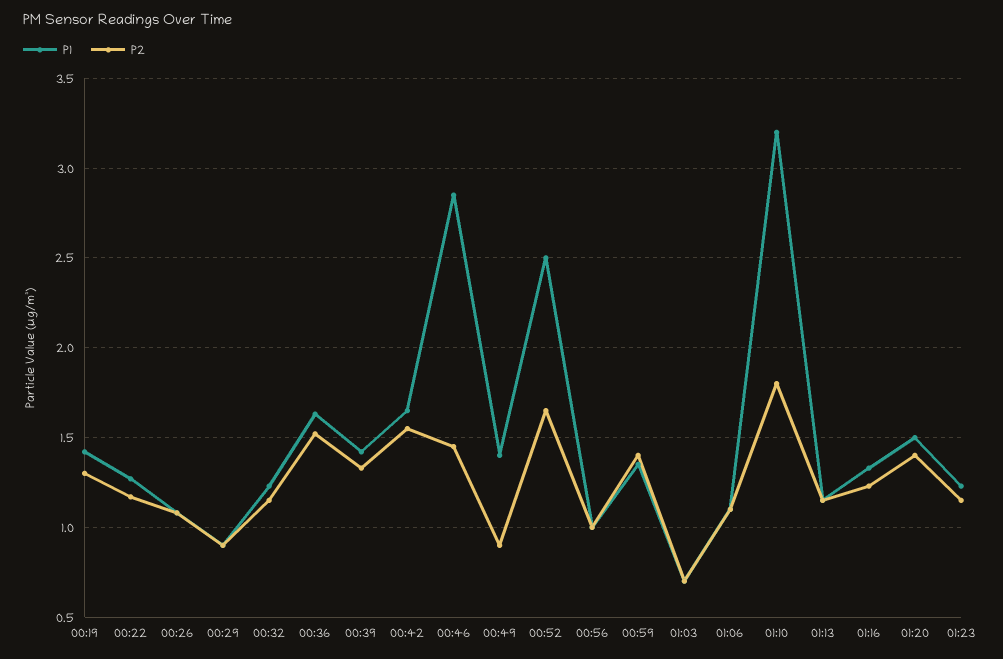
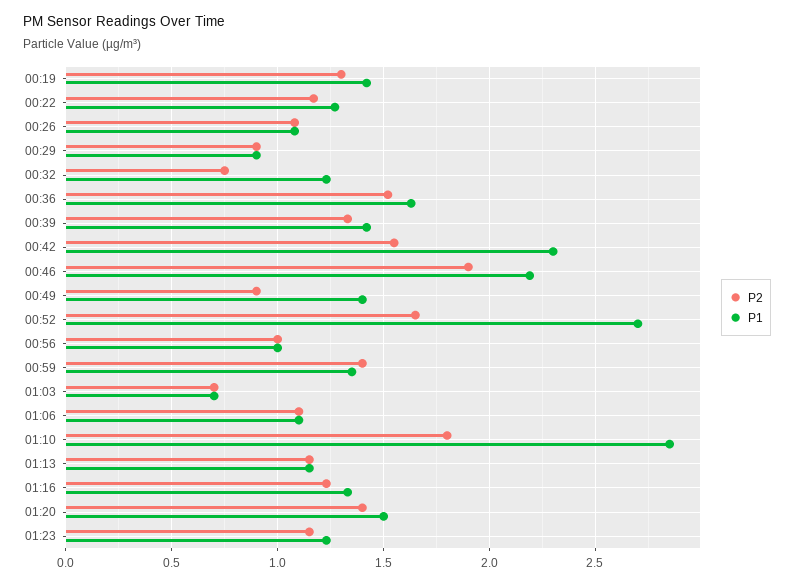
  {
    "P1": {
      "00:19": 1.4,
      "00:22": 1.25,
      "00:26": 1.1,
      "00:29": 0.9,
      "00:32": 1.25,
      "00:36": 1.65,
      "00:39": 1.4,
-     "00:42": 1.65,
+     "00:42": 2.3,
-     "00:46": 2.85,
+     "00:46": 2.2,
      "00:49": 1.4,
-     "00:52": 2.5,
+     "00:52": 2.7,
      "00:56": 1,
      "00:59": 1.35,
      "01:03": 0.7,
      "01:06": 1.1,
-     "01:10": 3.2,
+     "01:10": 2.85,
      "01:13": 1.15,
      "01:16": 1.35,
      "01:20": 1.5,
      "01:23": 1.25
    },
    "P2": {
      "00:19": 1.3,
      "00:22": 1.15,
      "00:26": 1.1,
      "00:29": 0.9,
-     "00:32": 1.15,
+     "00:32": 0.75,
      "00:36": 1.5,
      "00:39": 1.35,
      "00:42": 1.55,
-     "00:46": 1.45,
+     "00:46": 1.9,
      "00:49": 0.9,
      "00:52": 1.65,
      "00:56": 1,
      "00:59": 1.4,
      "01:03": 0.7,
      "01:06": 1.1,
      "01:10": 1.8,
      "01:13": 1.15,
      "01:16": 1.25,
      "01:20": 1.4,
      "01:23": 1.15
    }
  }

